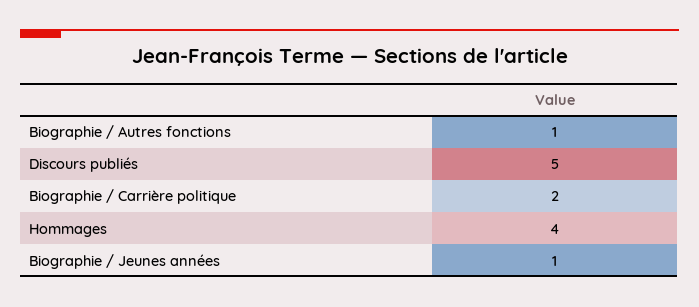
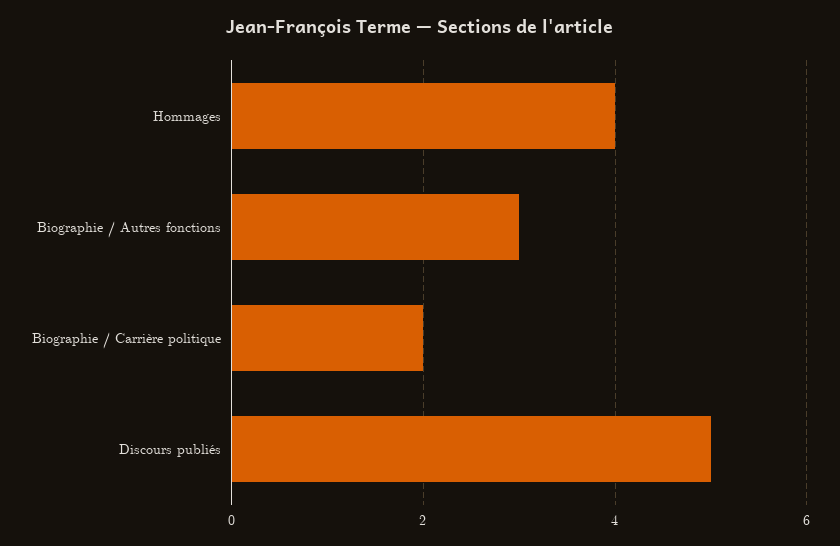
  {
-   "Biographie / Autres fonctions": 1,
+   "Biographie / Autres fonctions": 3,
    "Discours publiés": 5,
    "Biographie / Carrière politique": 2,
-   "Hommages": 4,
+   "Hommages": 4
-   "Biographie / Jeunes années": 1
  }

